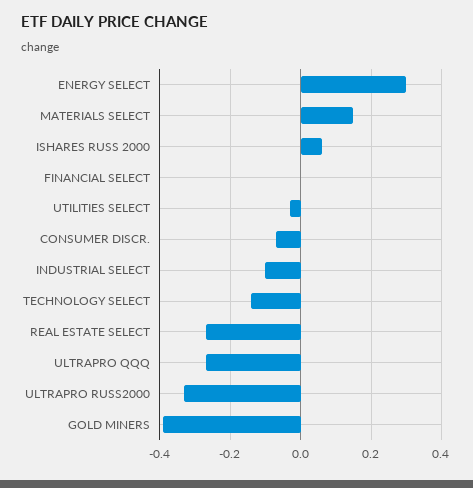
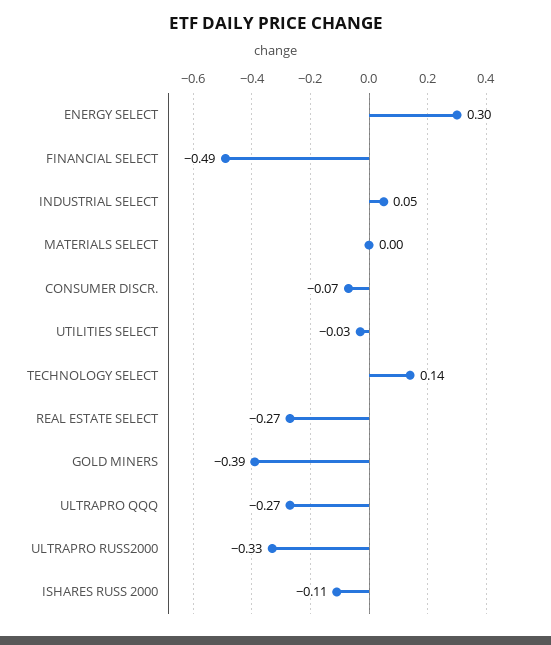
  {
    "ENERGY SELECT": 0.3,
-   "MATERIALS SELECT": 0.15,
+   "MATERIALS SELECT": 0,
-   "ISHARES RUSS 2000": 0.05,
+   "ISHARES RUSS 2000": -0.11,
-   "FINANCIAL SELECT": 0,
+   "FINANCIAL SELECT": -0.49,
    "UTILITIES SELECT": -0.03,
    "CONSUMER DISCR.": -0.07,
-   "INDUSTRIAL SELECT": -0.1,
+   "INDUSTRIAL SELECT": 0.05,
-   "TECHNOLOGY SELECT": -0.15,
+   "TECHNOLOGY SELECT": 0.14,
    "REAL ESTATE SELECT": -0.27,
    "ULTRAPRO QQQ": -0.27,
    "ULTRAPRO RUSS2000": -0.33,
    "GOLD MINERS": -0.39
  }

